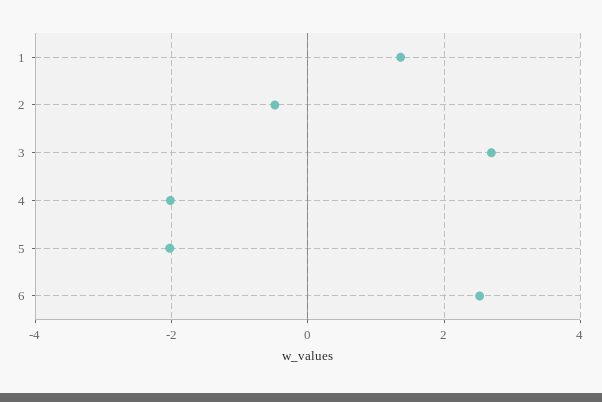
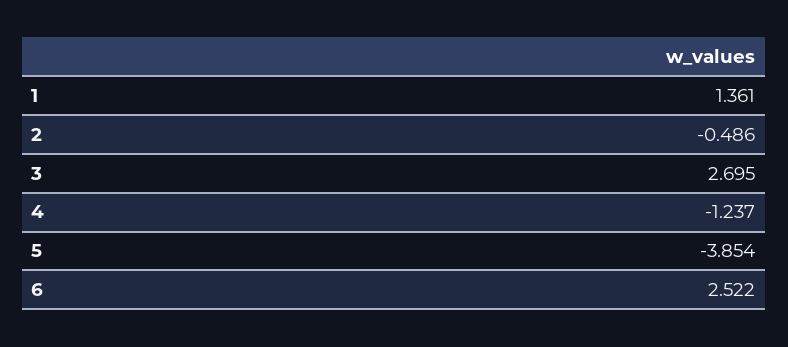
  {
    "1": 1.361,
    "2": -0.486,
    "3": 2.695,
-   "4": -2,
+   "4": -1.237,
-   "5": -2,
+   "5": -3.854,
    "6": 2.522
  }

